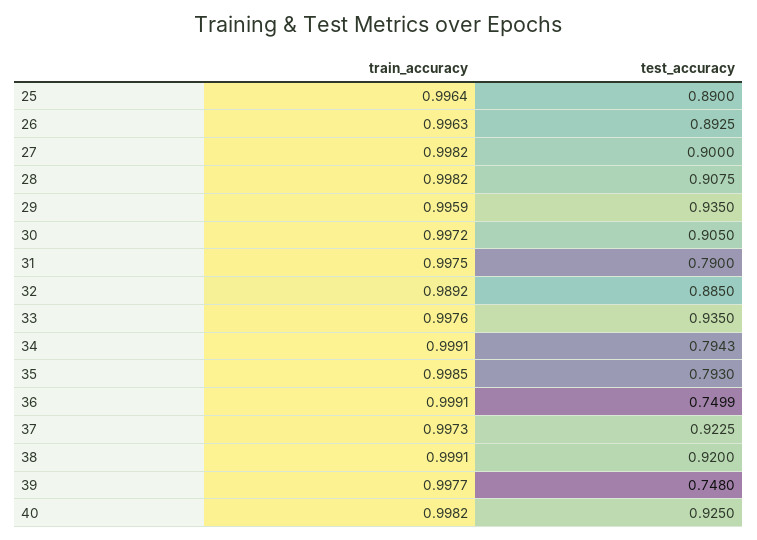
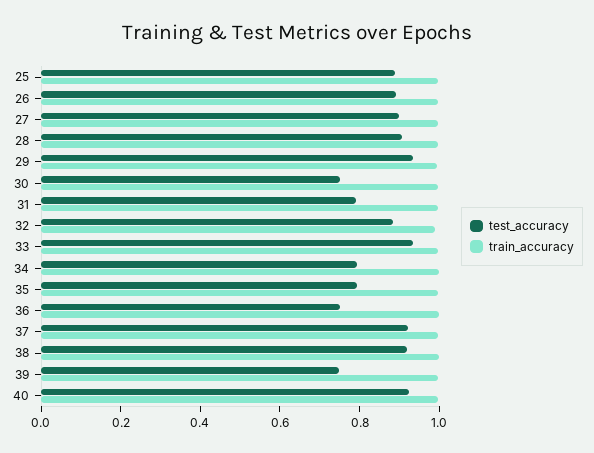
  {
    "train_accuracy": {
      "25": 0.9964,
      "26": 0.9963,
      "27": 0.9982,
      "28": 0.9982,
      "29": 0.9959,
      "30": 0.9972,
      "31": 0.9975,
      "32": 0.9892,
      "33": 0.9976,
      "34": 0.9991,
      "35": 0.9985,
      "36": 0.9991,
      "37": 0.9973,
      "38": 0.9991,
      "39": 0.9977,
      "40": 0.9982
    },
    "test_accuracy": {
      "25": 0.89,
      "26": 0.8925,
      "27": 0.9,
      "28": 0.9075,
      "29": 0.935,
-     "30": 0.905,
+     "30": 0.75,
      "31": 0.79,
      "32": 0.885,
      "33": 0.935,
      "34": 0.7943,
      "35": 0.793,
      "36": 0.7499,
      "37": 0.9225,
      "38": 0.92,
      "39": 0.748,
      "40": 0.925
    }
  }

